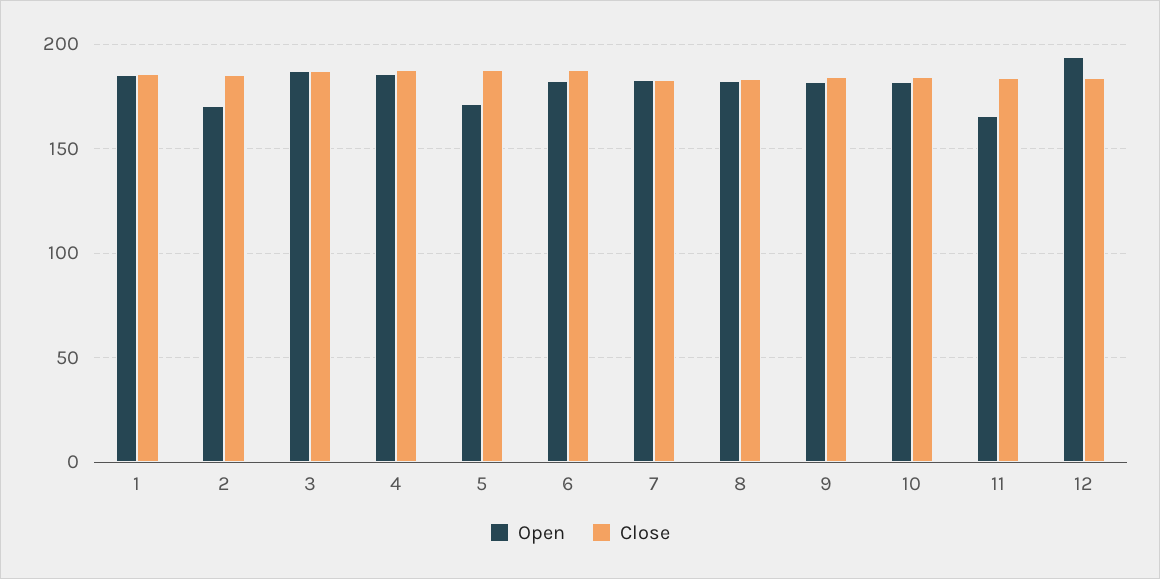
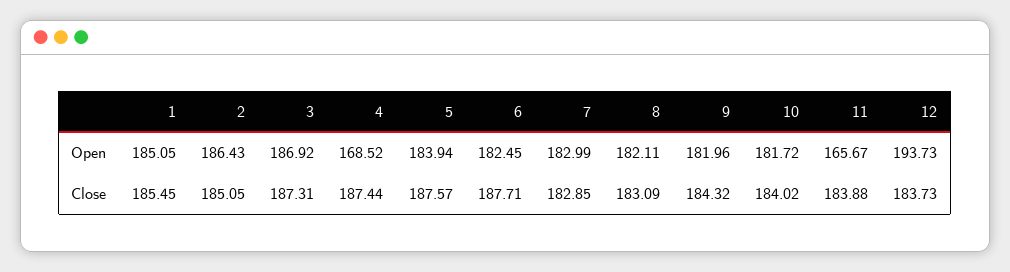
  {
    "Open": {
      "1": 185.05,
-     "2": 170,
+     "2": 186.43,
      "3": 186.92,
-     "4": 185,
+     "4": 168.52,
-     "5": 170,
+     "5": 183.94,
      "6": 182.45,
      "7": 182.99,
      "8": 182.11,
      "9": 181.96,
      "10": 181.72,
      "11": 165.67,
      "12": 193.73
    },
    "Close": {
      "1": 185.45,
      "2": 185.05,
      "3": 187.31,
      "4": 187.44,
      "5": 187.57,
      "6": 187.71,
      "7": 182.85,
      "8": 183.09,
      "9": 184.32,
      "10": 184.02,
      "11": 183.88,
      "12": 183.73
    }
  }

